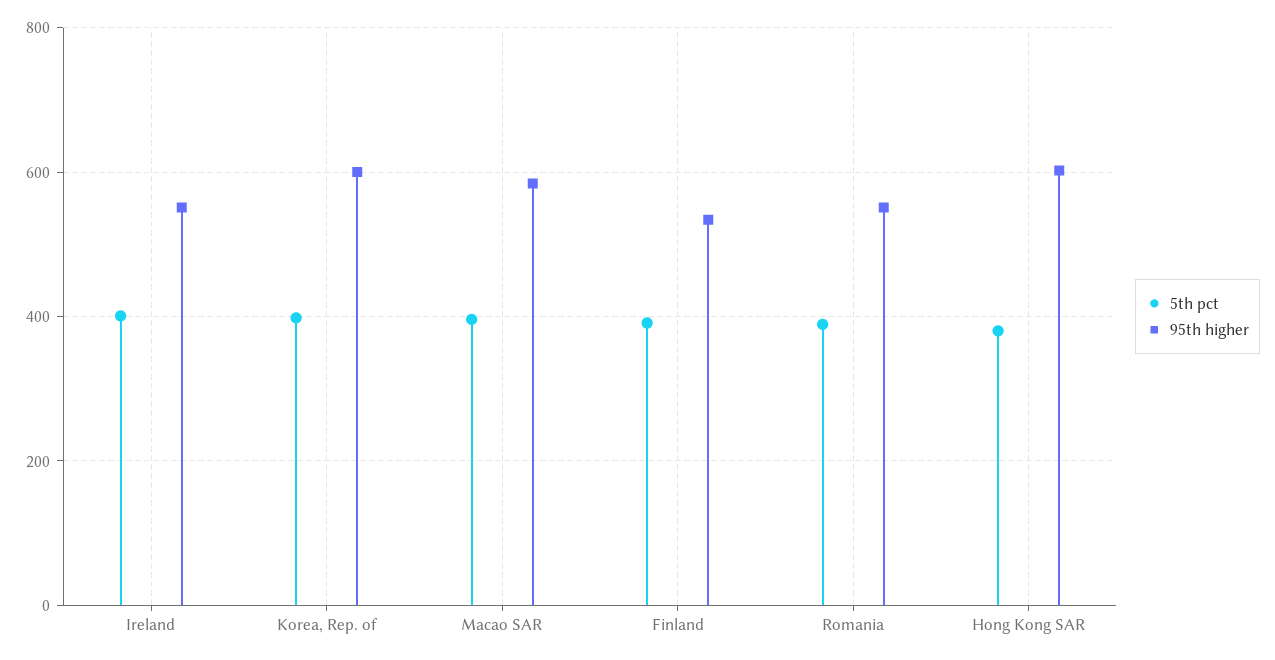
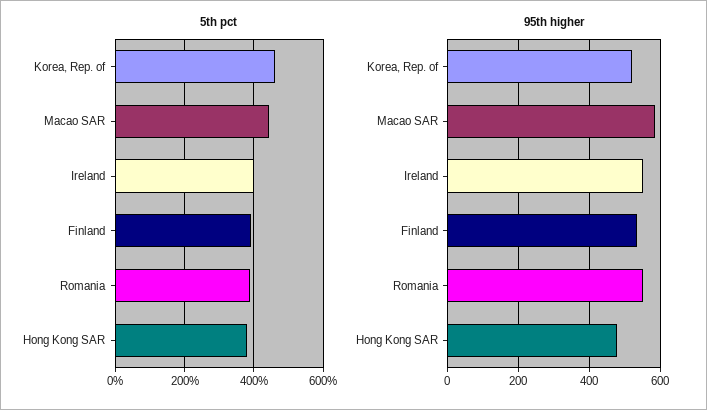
  {
    "5th pct": {
      "Ireland": 400,
-     "Korea, Rep. of": 400,
+     "Korea, Rep. of": 460,
-     "Macao SAR": 400,
+     "Macao SAR": 440,
      "Finland": 400,
      "Romania": 380,
      "Hong Kong SAR": 380
    },
    "95th higher": {
      "Ireland": 560,
-     "Korea, Rep. of": 600,
+     "Korea, Rep. of": 520,
      "Macao SAR": 580,
      "Finland": 540,
      "Romania": 560,
-     "Hong Kong SAR": 600
+     "Hong Kong SAR": 480
    }
  }

